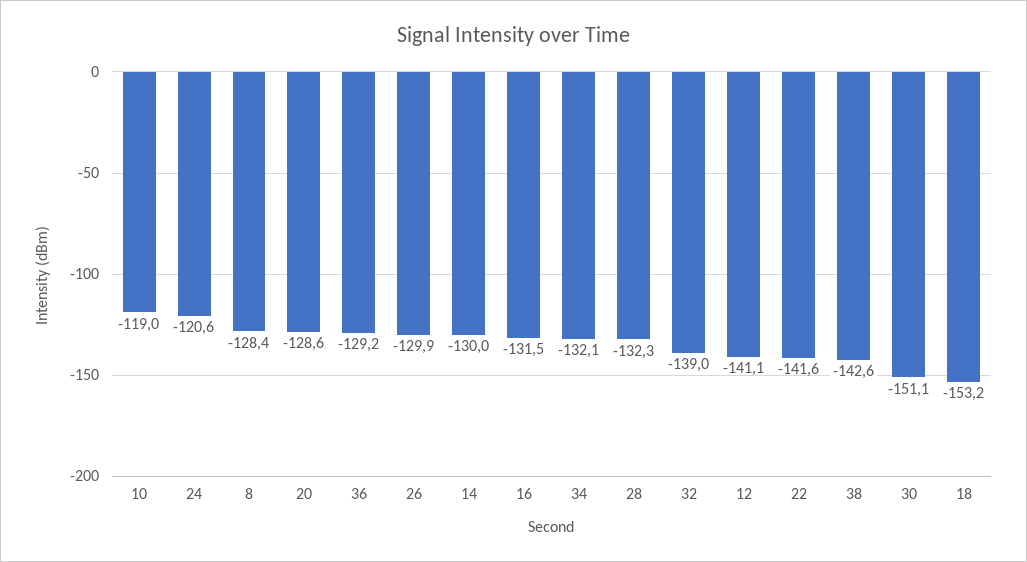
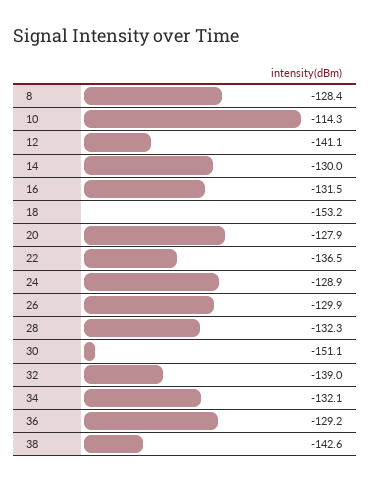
  {
-   "10": -119,
+   "10": -114.3,
-   "24": -120.6,
+   "24": -128.9,
    "8": -128.4,
-   "20": -128.6,
+   "20": -127.9,
    "36": -129.2,
    "26": -129.9,
    "14": -130,
    "16": -131.5,
    "34": -132.1,
    "28": -132.3,
    "32": -139,
    "12": -141.1,
-   "22": -141.6,
+   "22": -136.5,
    "38": -142.6,
    "30": -151.1,
    "18": -153.2
  }

